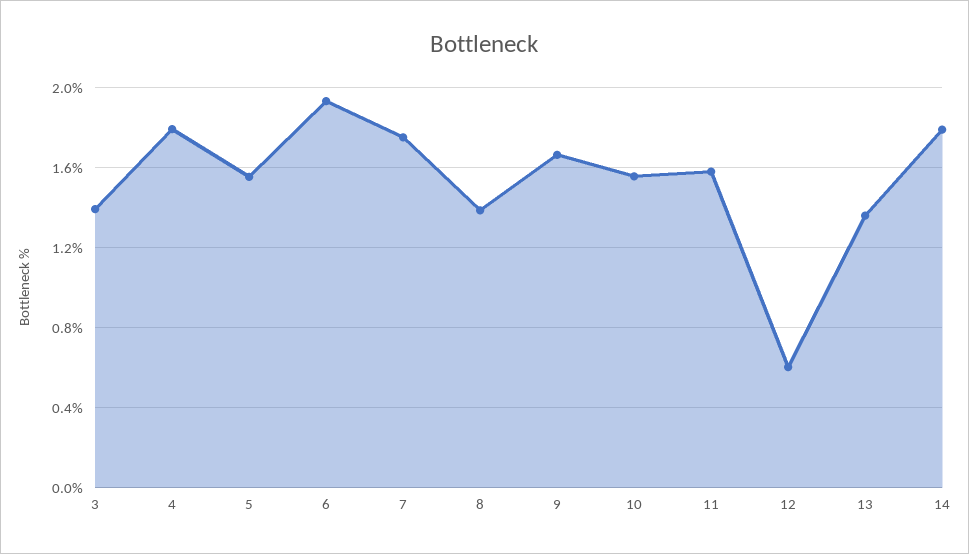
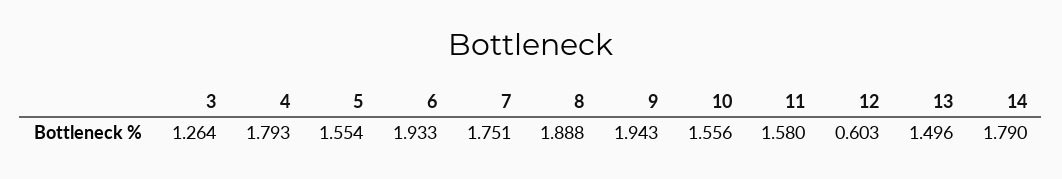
  {
-   "3": 1.4,
+   "3": 1.264,
    "4": 1.793,
    "5": 1.554,
    "6": 1.933,
    "7": 1.751,
-   "8": 1.4,
+   "8": 1.888,
-   "9": 1.65,
+   "9": 1.943,
    "10": 1.556,
    "11": 1.58,
    "12": 0.603,
-   "13": 1.35,
+   "13": 1.496,
    "14": 1.79
  }

